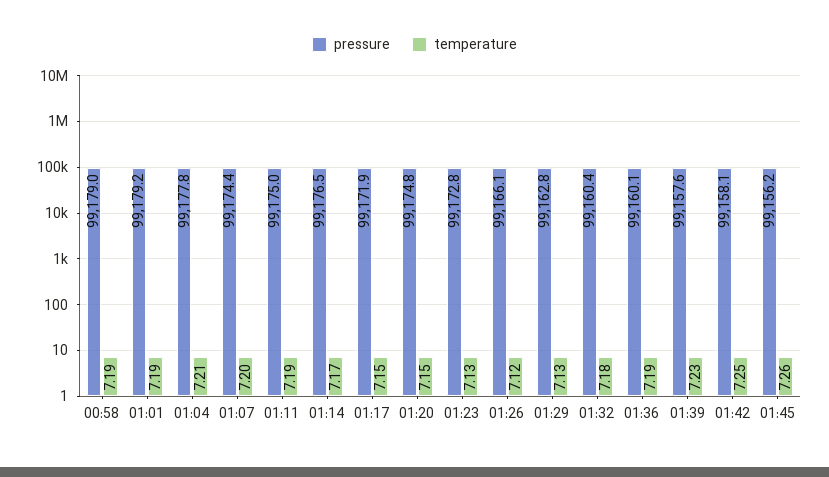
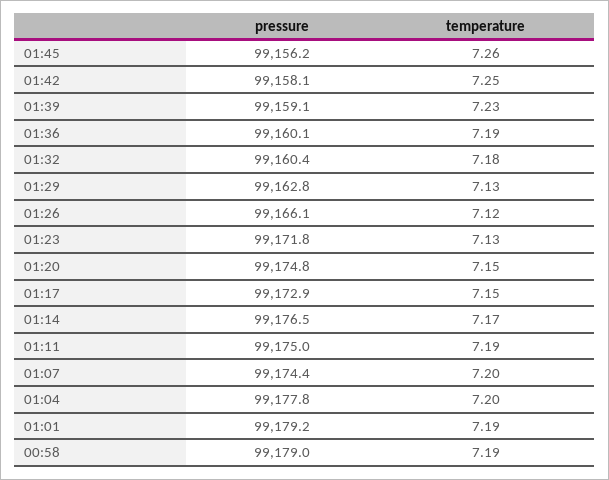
  {
    "pressure": {
      "00:58": 99179,
      "01:01": 99179.2,
      "01:04": 99177.8,
      "01:07": 99174.4,
      "01:11": 99175,
      "01:14": 99176.5,
-     "01:17": 99171.9,
+     "01:17": 99172.9,
      "01:20": 99174.8,
-     "01:23": 99172.8,
+     "01:23": 99171.8,
      "01:26": 99166.1,
      "01:29": 99162.8,
      "01:32": 99160.4,
      "01:36": 99160.1,
-     "01:39": 99157.6,
+     "01:39": 99159.1,
      "01:42": 99158.1,
      "01:45": 99156.2
    },
    "temperature": {
      "00:58": 7.19,
      "01:01": 7.19,
-     "01:04": 7.21,
+     "01:04": 7.2,
      "01:07": 7.2,
      "01:11": 7.19,
      "01:14": 7.17,
      "01:17": 7.15,
      "01:20": 7.15,
      "01:23": 7.13,
      "01:26": 7.12,
      "01:29": 7.13,
      "01:32": 7.18,
      "01:36": 7.19,
      "01:39": 7.23,
      "01:42": 7.25,
      "01:45": 7.26
    }
  }

